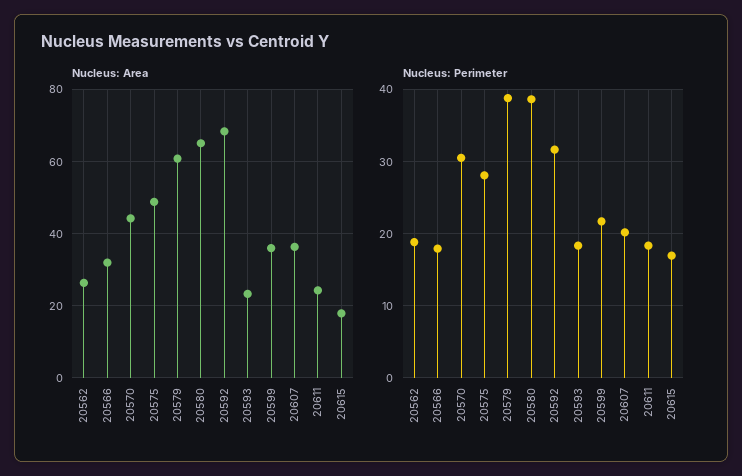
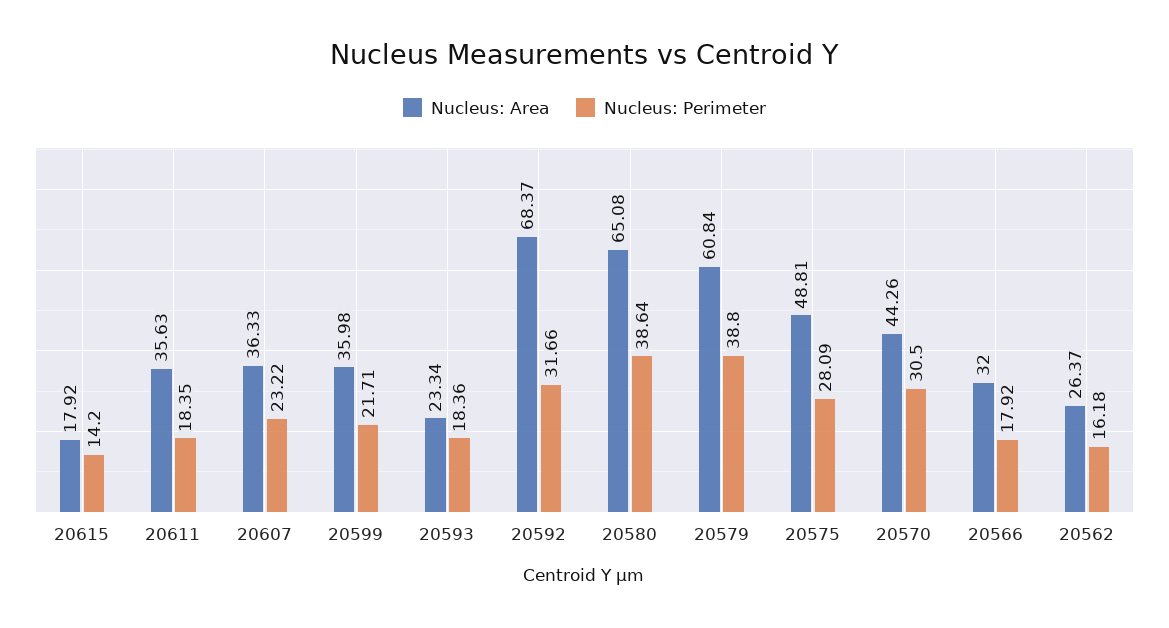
  {
    "Nucleus: Area": {
      "20562": 26.37,
      "20566": 32,
      "20570": 44.26,
      "20575": 48.81,
      "20579": 60.84,
      "20580": 65.08,
      "20592": 68.37,
      "20593": 23.34,
      "20599": 35.98,
      "20607": 36.33,
-     "20611": 24,
+     "20611": 35.63,
      "20615": 17.92
    },
    "Nucleus: Perimeter": {
-     "20562": 19,
+     "20562": 16.18,
      "20566": 17.92,
      "20570": 30.5,
      "20575": 28.09,
      "20579": 38.8,
      "20580": 38.64,
      "20592": 31.66,
      "20593": 18.36,
      "20599": 21.71,
-     "20607": 20,
+     "20607": 23.22,
      "20611": 18.35,
-     "20615": 17
+     "20615": 14.2
    }
  }

